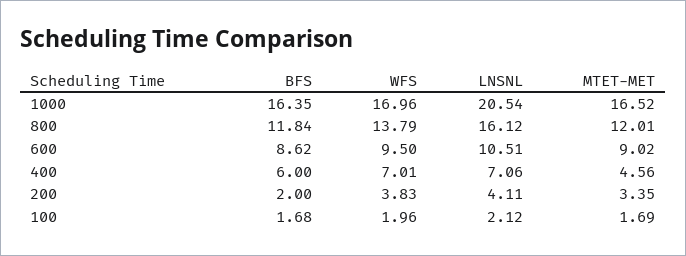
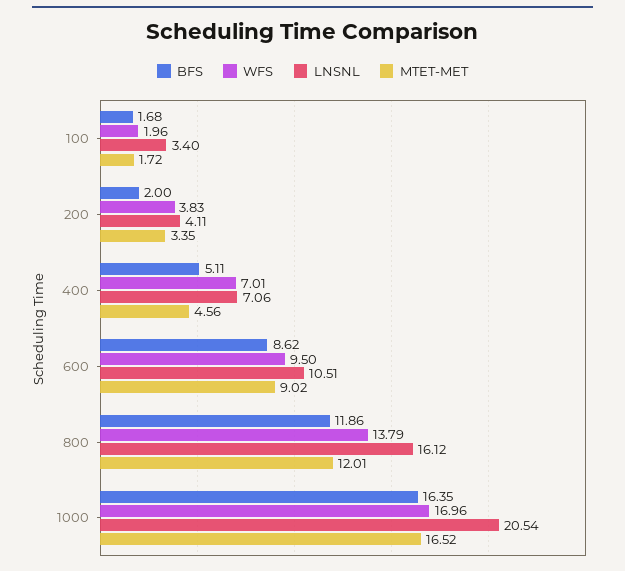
  {
    "BFS": {
      "1000": 16.35,
-     "800": 11.84,
+     "800": 11.86,
      "600": 8.62,
-     "400": 6,
+     "400": 5.11,
      "200": 2,
      "100": 1.68
    },
    "WFS": {
      "1000": 16.96,
      "800": 13.79,
      "600": 9.5,
      "400": 7.01,
      "200": 3.83,
      "100": 1.96
    },
    "LNSNL": {
      "1000": 20.54,
      "800": 16.12,
      "600": 10.51,
      "400": 7.06,
      "200": 4.11,
-     "100": 2.12
+     "100": 3.4
    },
    "MTET-MET": {
      "1000": 16.52,
      "800": 12.01,
      "600": 9.02,
      "400": 4.56,
      "200": 3.35,
-     "100": 1.69
+     "100": 1.72
    }
  }

